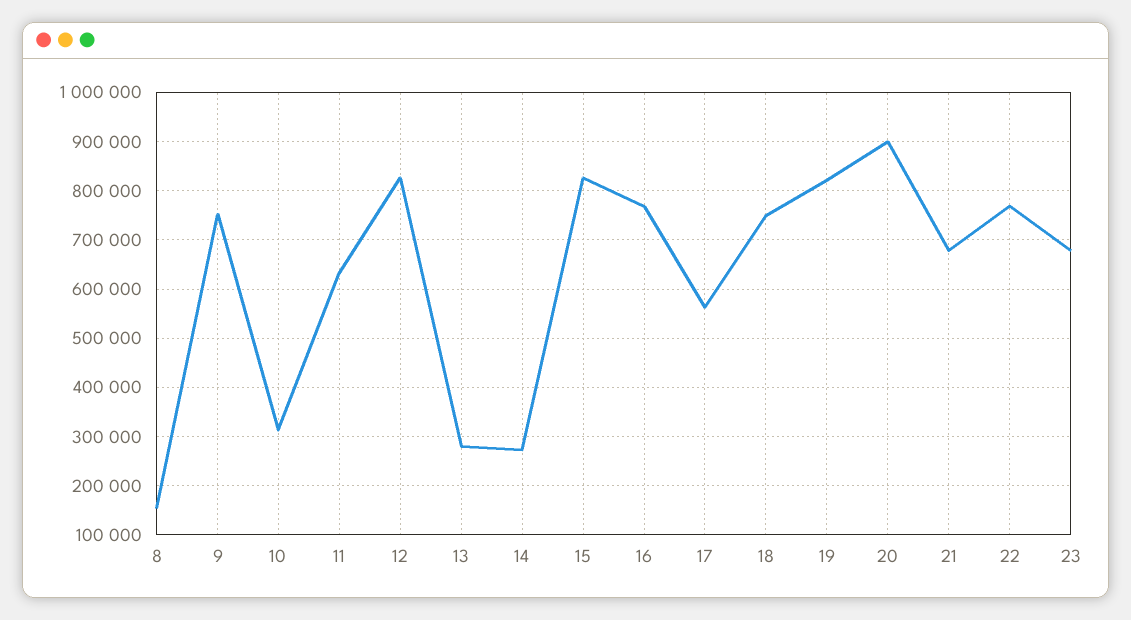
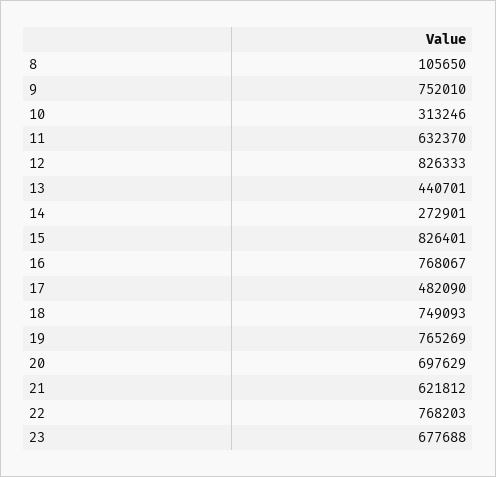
  {
-   "8": 160000,
+   "8": 105650,
    "9": 752010,
    "10": 313246,
    "11": 632370,
    "12": 826333,
-   "13": 280000,
+   "13": 440701,
    "14": 272901,
    "15": 826401,
    "16": 768067,
-   "17": 560000,
+   "17": 482090,
    "18": 749093,
-   "19": 820000,
+   "19": 765269,
-   "20": 900000,
+   "20": 697629,
-   "21": 680000,
+   "21": 621812,
    "22": 768203,
    "23": 677688
  }

